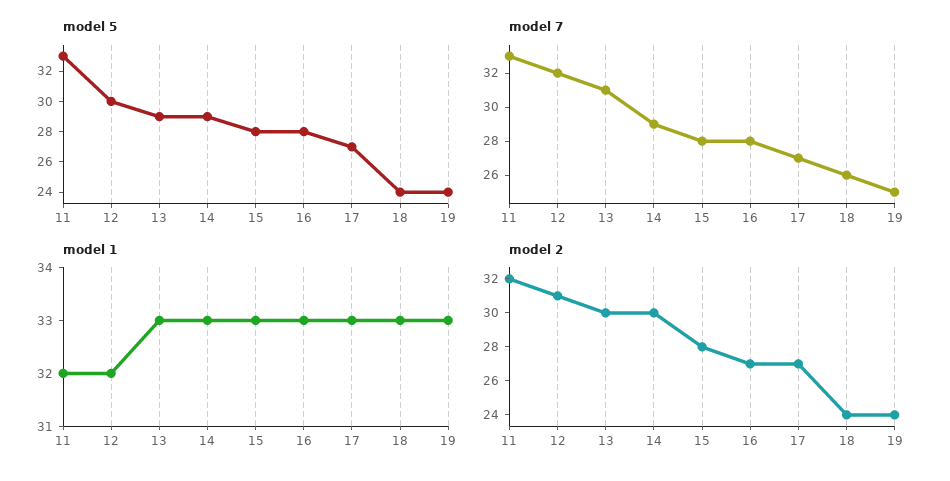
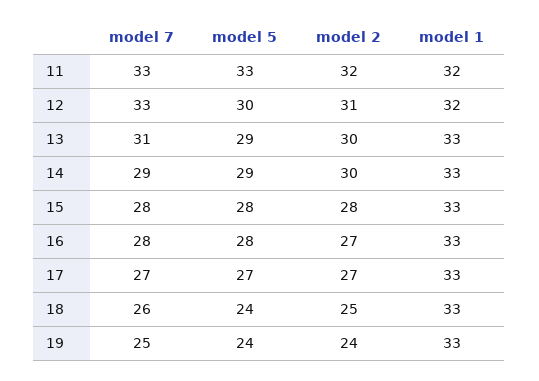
  {
    "model 5": {
      "11": 33,
      "12": 30,
      "13": 29,
      "14": 29,
      "15": 28,
      "16": 28,
      "17": 27,
      "18": 24,
      "19": 24
    },
    "model 7": {
      "11": 33,
-     "12": 32,
+     "12": 33,
      "13": 31,
      "14": 29,
      "15": 28,
      "16": 28,
      "17": 27,
      "18": 26,
      "19": 25
    },
    "model 1": {
      "11": 32,
      "12": 32,
      "13": 33,
      "14": 33,
      "15": 33,
      "16": 33,
      "17": 33,
      "18": 33,
      "19": 33
    },
    "model 2": {
      "11": 32,
      "12": 31,
      "13": 30,
      "14": 30,
      "15": 28,
      "16": 27,
      "17": 27,
-     "18": 24,
+     "18": 25,
      "19": 24
    }
  }

